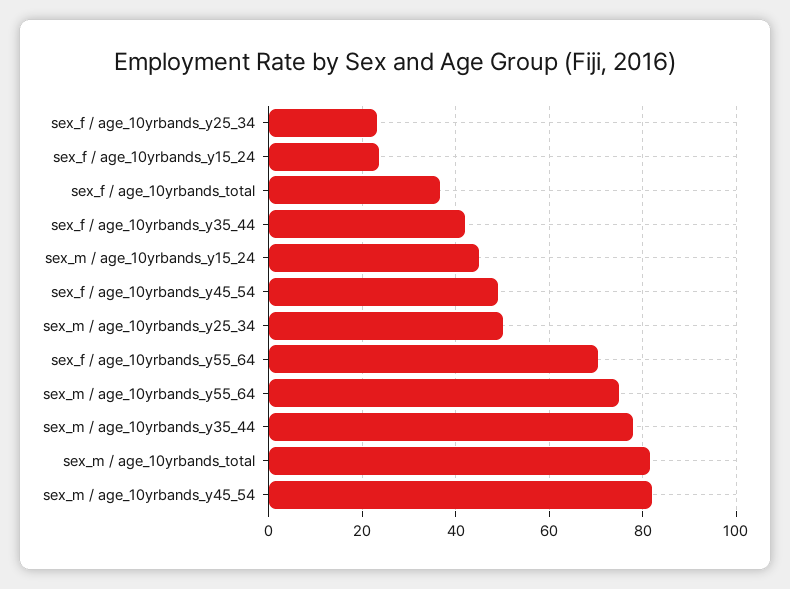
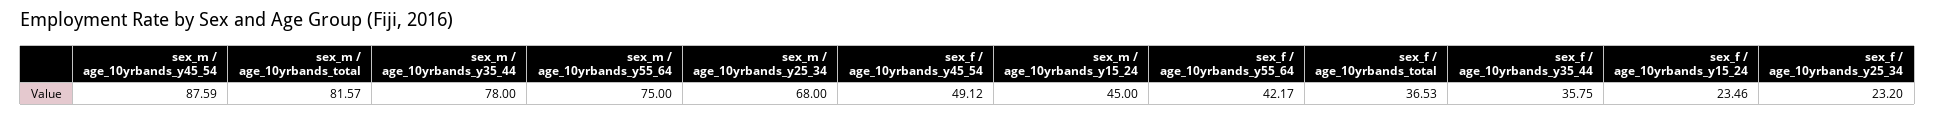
  {
    "sex_f / age_10yrbands_y25_34": 23.2,
    "sex_f / age_10yrbands_y15_24": 23.46,
    "sex_f / age_10yrbands_total": 36.53,
-   "sex_f / age_10yrbands_y35_44": 42,
+   "sex_f / age_10yrbands_y35_44": 35.75,
    "sex_m / age_10yrbands_y15_24": 45,
    "sex_f / age_10yrbands_y45_54": 49.12,
-   "sex_m / age_10yrbands_y25_34": 50,
+   "sex_m / age_10yrbands_y25_34": 68,
-   "sex_f / age_10yrbands_y55_64": 70,
+   "sex_f / age_10yrbands_y55_64": 42.17,
    "sex_m / age_10yrbands_y55_64": 75,
    "sex_m / age_10yrbands_y35_44": 78,
    "sex_m / age_10yrbands_total": 81.57,
-   "sex_m / age_10yrbands_y45_54": 82
+   "sex_m / age_10yrbands_y45_54": 87.59
  }

